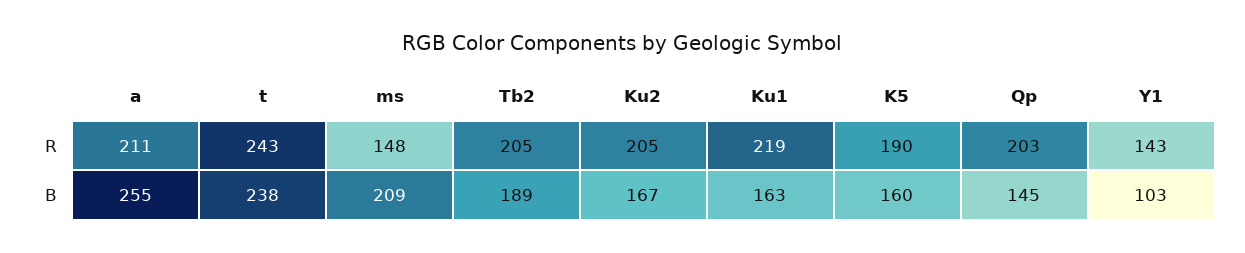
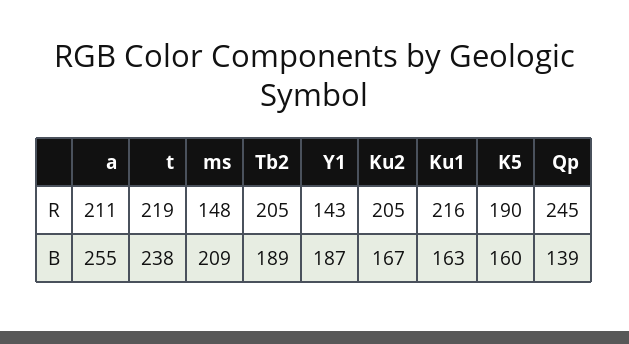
  {
    "a": {
      "R": 211,
      "B": 255
    },
    "t": {
-     "R": 243,
+     "R": 219,
      "B": 238
    },
    "ms": {
      "R": 148,
      "B": 209
    },
    "Tb2": {
      "R": 205,
      "B": 189
    },
    "Ku2": {
      "R": 205,
      "B": 167
    },
    "Ku1": {
-     "R": 219,
+     "R": 216,
      "B": 163
    },
    "K5": {
      "R": 190,
      "B": 160
    },
    "Qp": {
-     "R": 203,
+     "R": 245,
-     "B": 145
+     "B": 139
    },
    "Y1": {
      "R": 143,
-     "B": 103
+     "B": 187
    }
  }

